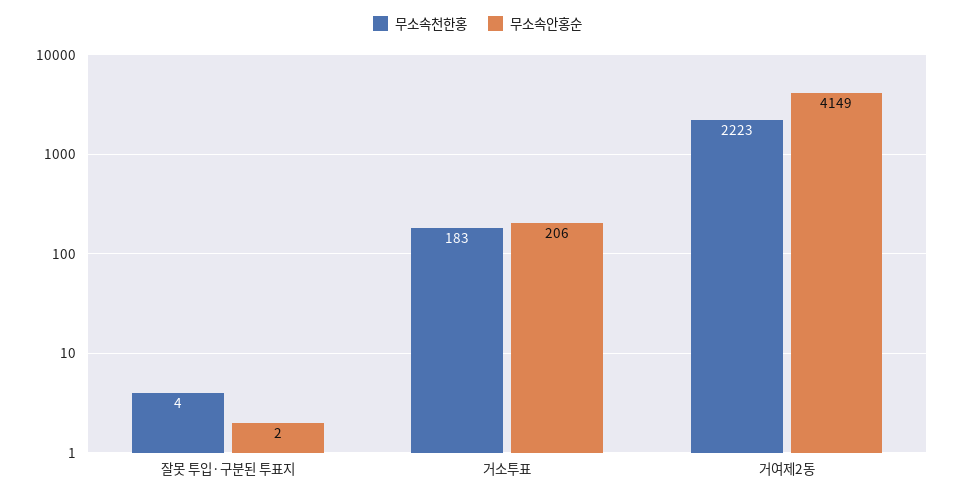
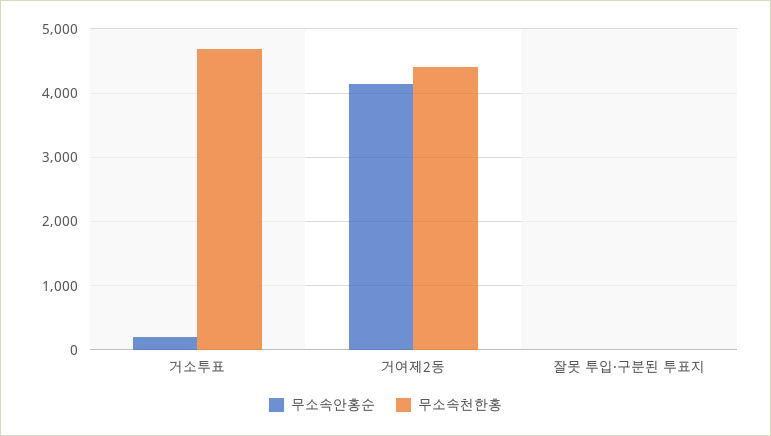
  {
    "무소속천한홍": {
      "잘못 투입·구분된 투표지": 4,
-     "거소투표": 183,
+     "거소투표": 4700,
-     "거여제2동": 2223
+     "거여제2동": 4400
    },
    "무소속안홍순": {
      "잘못 투입·구분된 투표지": 2,
      "거소투표": 206,
      "거여제2동": 4149
    }
  }

